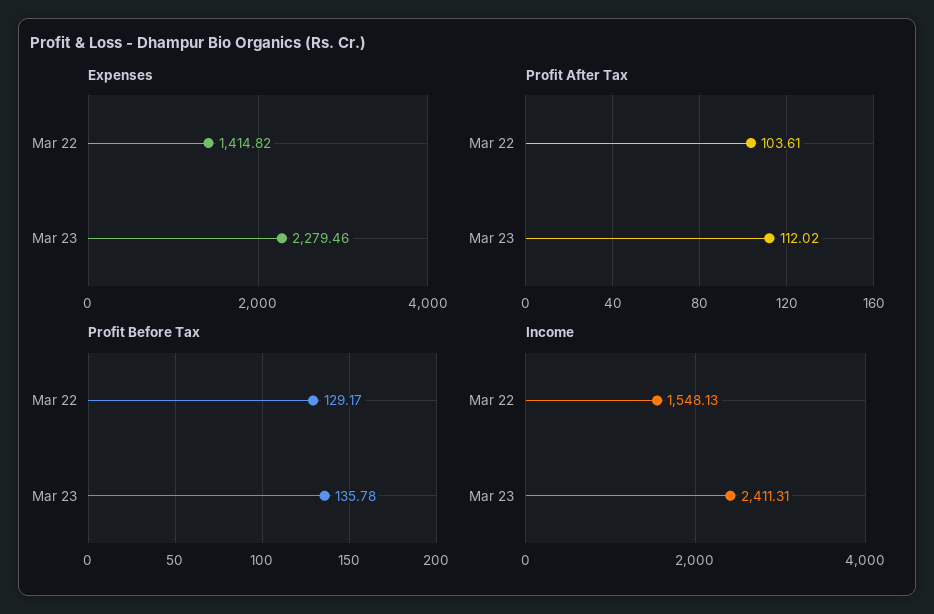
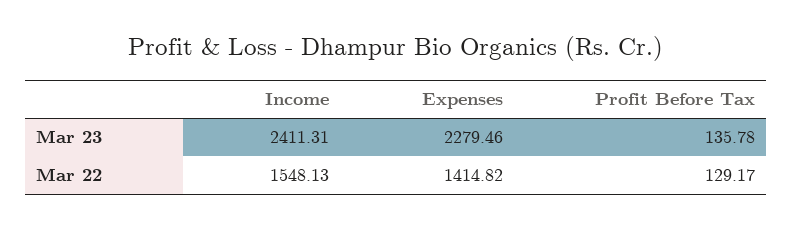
  {
    "Expenses": {
      "Mar 22": 1414.82,
      "Mar 23": 2279.46
    },
-   "Profit After Tax": {
-     "Mar 22": 103.61,
-     "Mar 23": 112.02
-   },
    "Profit Before Tax": {
      "Mar 22": 129.17,
      "Mar 23": 135.78
    },
    "Income": {
      "Mar 22": 1548.13,
      "Mar 23": 2411.31
    }
  }

